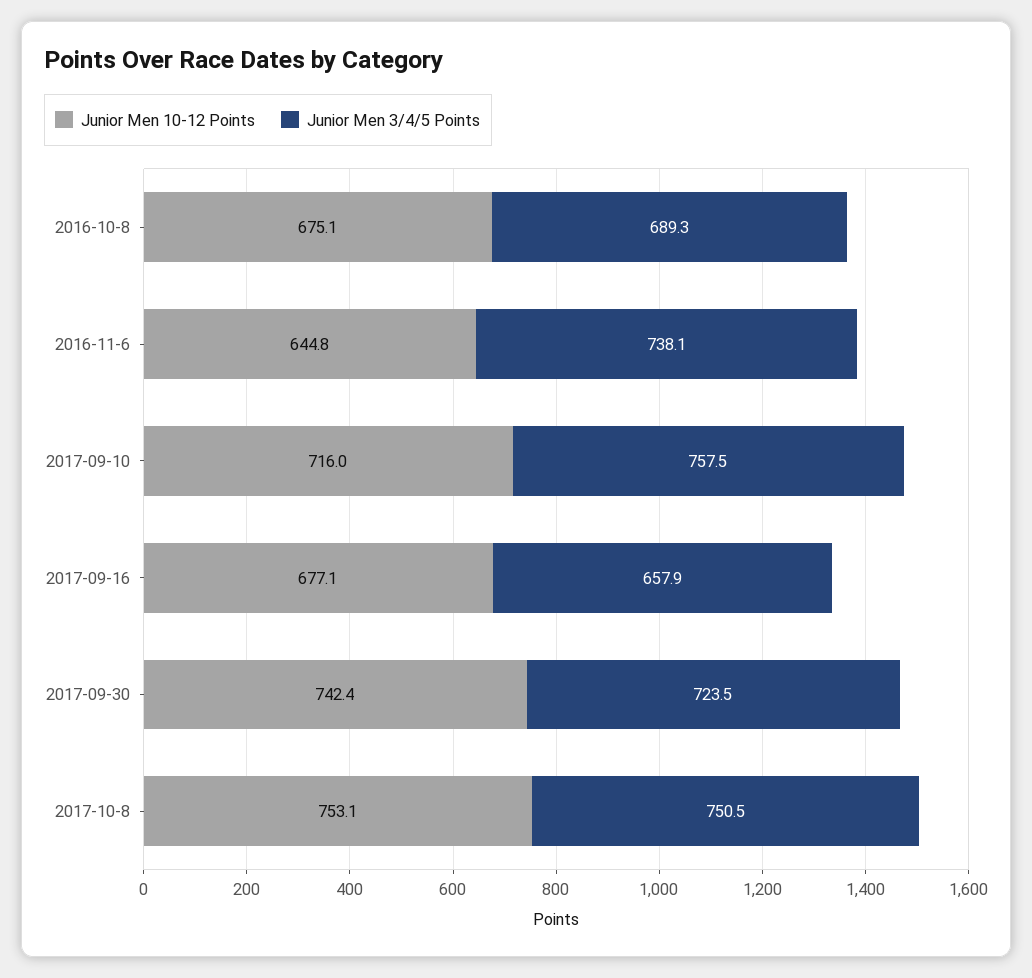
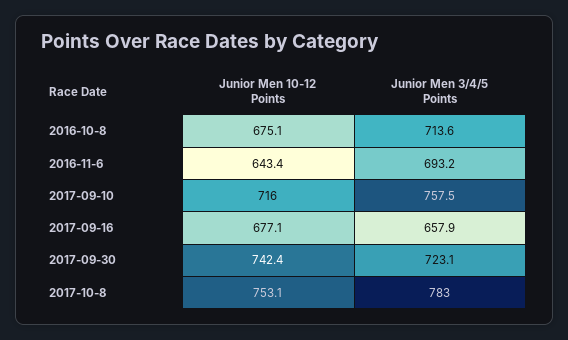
  {
    "Junior Men 10-12 Points": {
      "2016-10-8": 675.1,
-     "2016-11-6": 644.8,
+     "2016-11-6": 643.4,
      "2017-09-10": 716,
      "2017-09-16": 677.1,
      "2017-09-30": 742.4,
      "2017-10-8": 753.1
    },
    "Junior Men 3/4/5 Points": {
-     "2016-10-8": 689.3,
+     "2016-10-8": 713.6,
-     "2016-11-6": 738.1,
+     "2016-11-6": 693.2,
      "2017-09-10": 757.5,
      "2017-09-16": 657.9,
-     "2017-09-30": 723.5,
+     "2017-09-30": 723.1,
-     "2017-10-8": 750.5
+     "2017-10-8": 783
    }
  }

